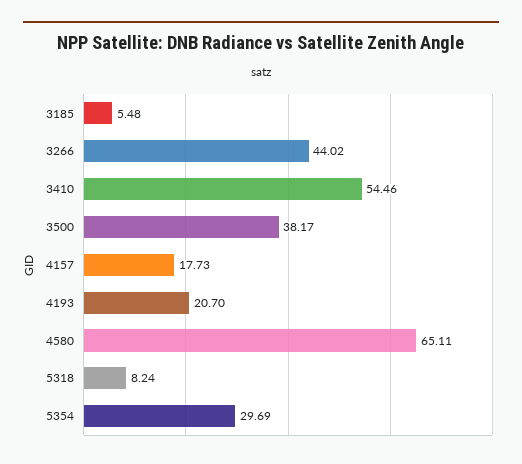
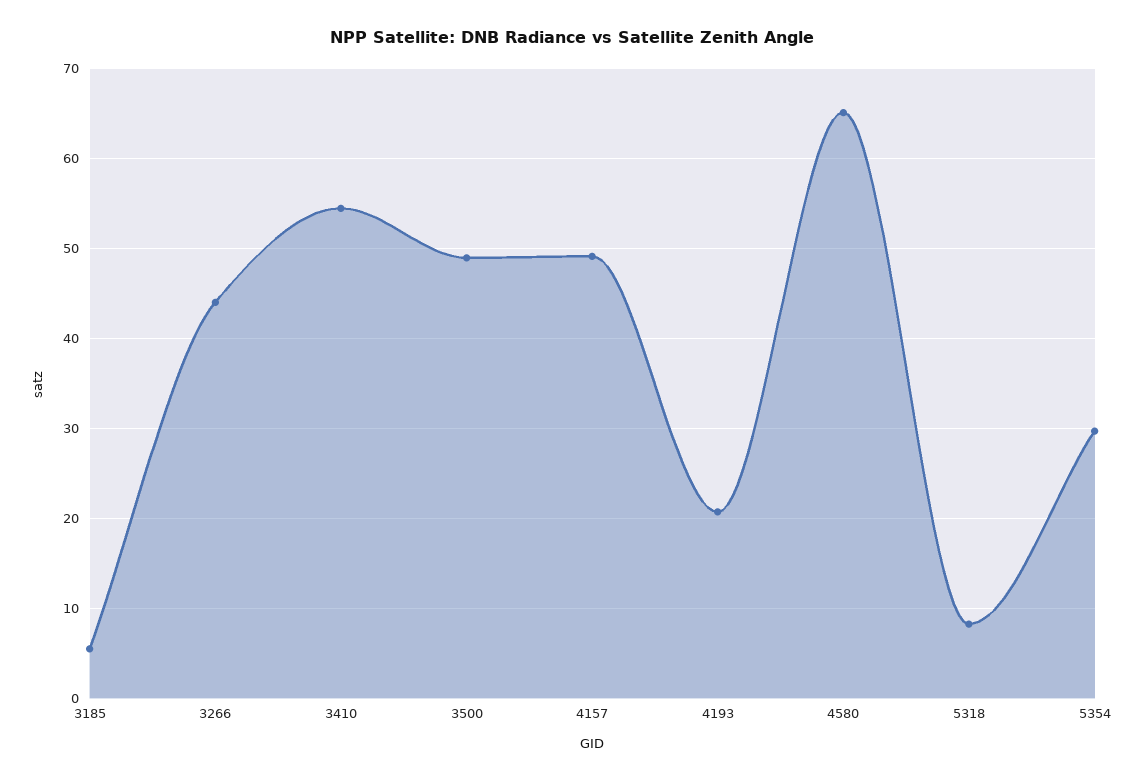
  {
    "3185": 5.48,
    "3266": 44.02,
    "3410": 54.46,
-   "3500": 38.17,
+   "3500": 49,
-   "4157": 17.73,
+   "4157": 49,
    "4193": 20.7,
    "4580": 65.11,
    "5318": 8.24,
    "5354": 29.69
  }

